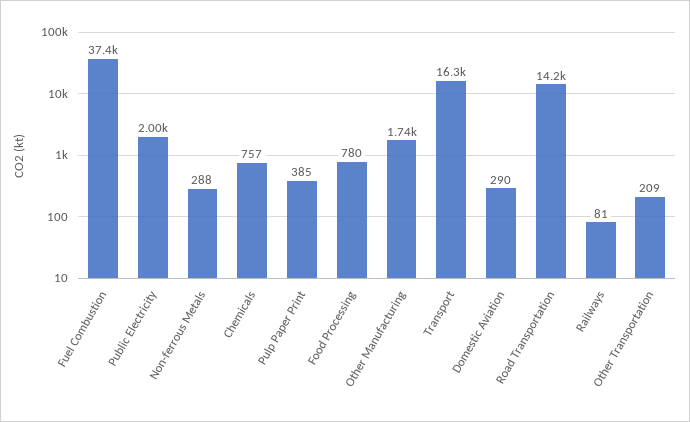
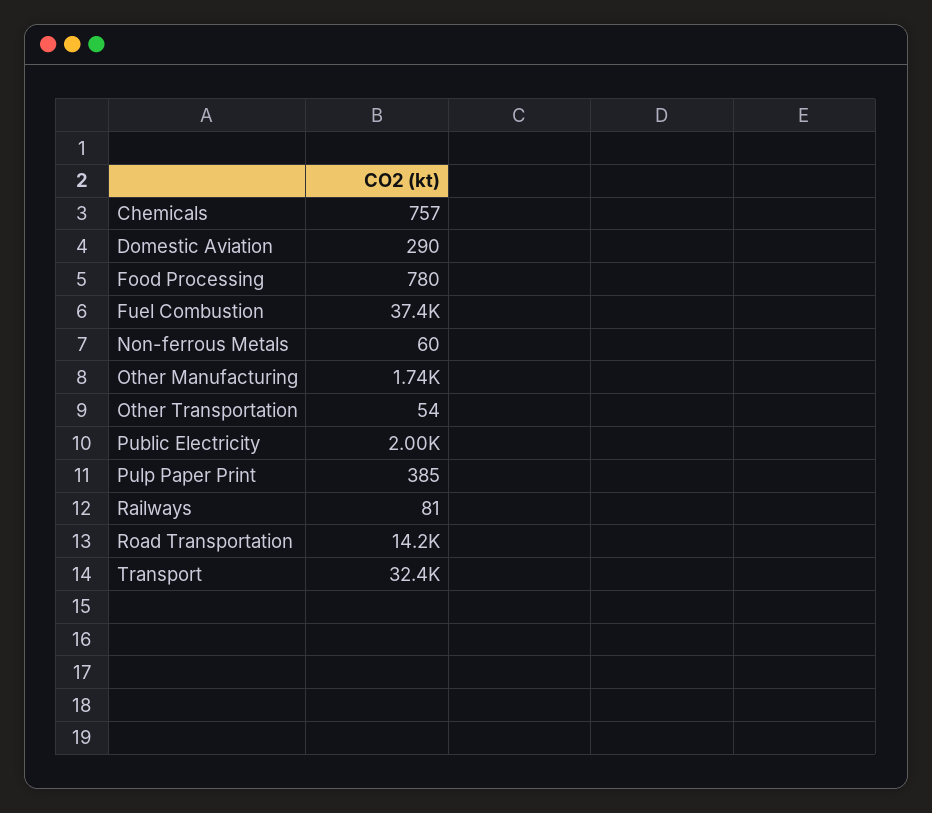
  {
    "Fuel Combustion": 37400,
    "Public Electricity": 2000,
-   "Non-ferrous Metals": 288,
+   "Non-ferrous Metals": 60,
    "Chemicals": 757,
    "Pulp Paper Print": 385,
    "Food Processing": 780,
    "Other Manufacturing": 1740,
-   "Transport": 16300,
+   "Transport": 32400,
    "Domestic Aviation": 290,
    "Road Transportation": 14200,
    "Railways": 81,
-   "Other Transportation": 209
+   "Other Transportation": 54
  }

